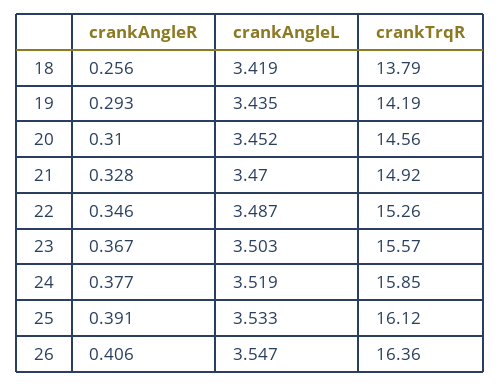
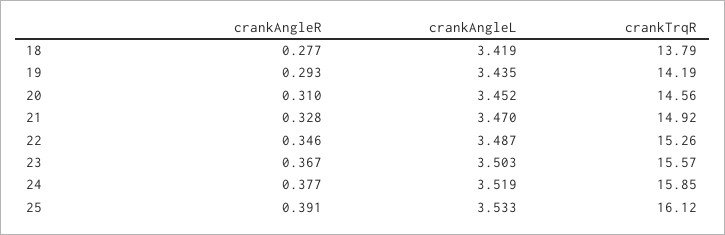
  {
    "crankAngleR": {
-     "18": 0.256,
+     "18": 0.277,
      "19": 0.293,
      "20": 0.31,
      "21": 0.328,
      "22": 0.346,
      "23": 0.367,
      "24": 0.377,
-     "25": 0.391,
+     "25": 0.391
-     "26": 0.406
    },
    "crankAngleL": {
      "18": 3.419,
      "19": 3.435,
      "20": 3.452,
      "21": 3.47,
      "22": 3.487,
      "23": 3.503,
      "24": 3.519,
-     "25": 3.533,
+     "25": 3.533
-     "26": 3.547
    },
    "crankTrqR": {
      "18": 13.79,
      "19": 14.19,
      "20": 14.56,
      "21": 14.92,
      "22": 15.26,
      "23": 15.57,
      "24": 15.85,
-     "25": 16.12,
+     "25": 16.12
-     "26": 16.36
    }
  }

